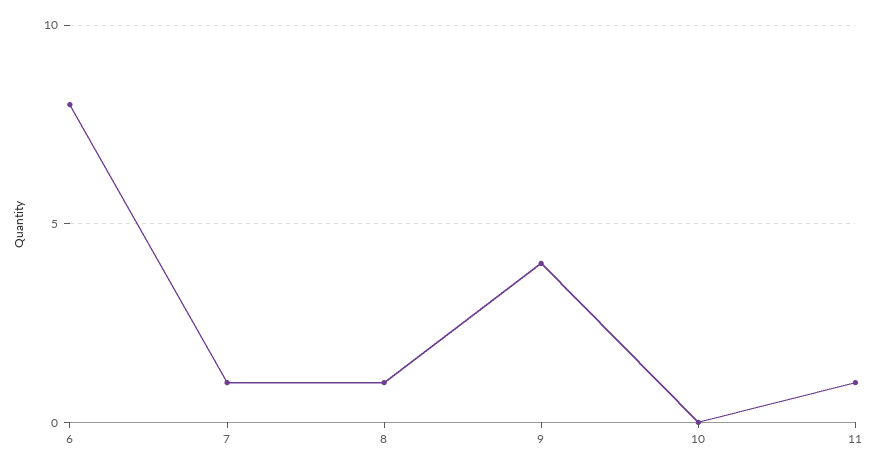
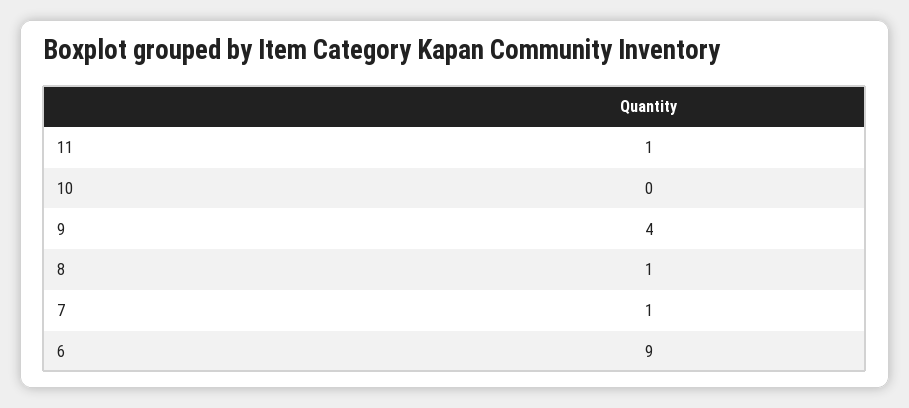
  {
-   "6": 8,
+   "6": 9,
    "7": 1,
    "8": 1,
    "9": 4,
    "10": 0,
    "11": 1
  }

